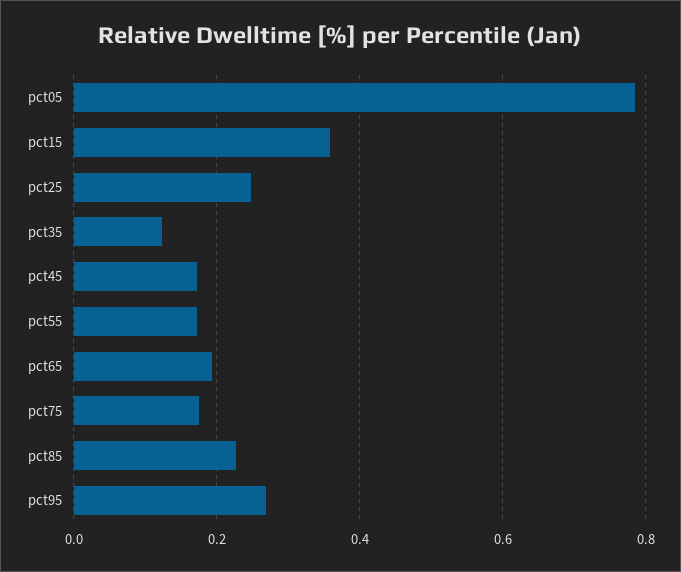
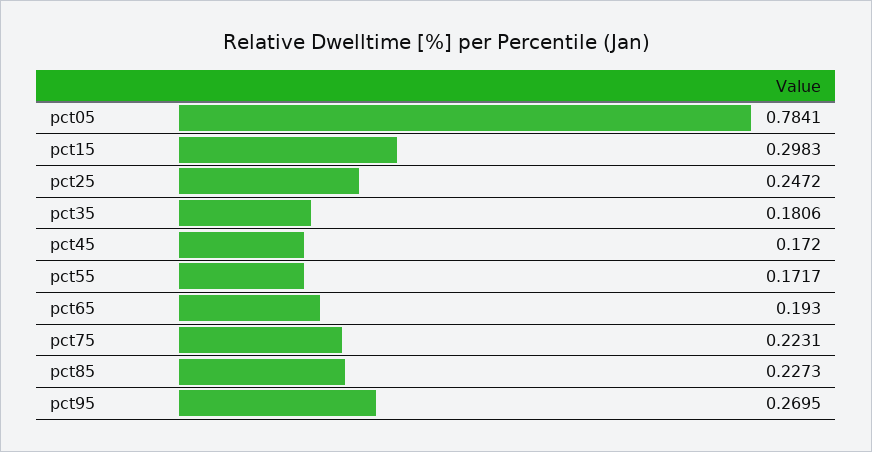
  {
    "pct05": 0.7841,
-   "pct15": 0.36,
+   "pct15": 0.2983,
    "pct25": 0.2472,
-   "pct35": 0.12,
+   "pct35": 0.1806,
    "pct45": 0.172,
    "pct55": 0.1717,
    "pct65": 0.193,
-   "pct75": 0.18,
+   "pct75": 0.2231,
    "pct85": 0.2273,
    "pct95": 0.2695
  }

